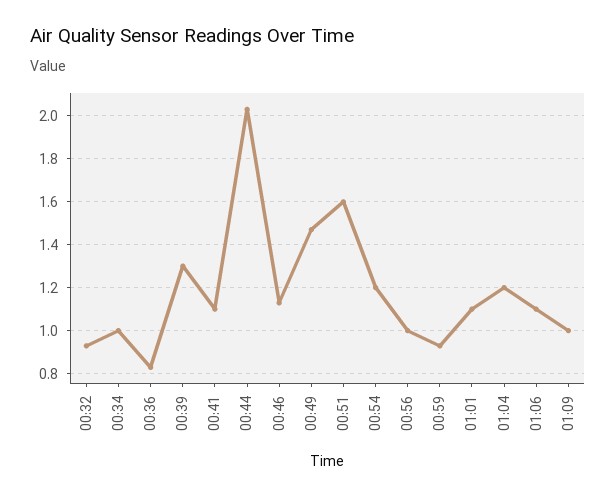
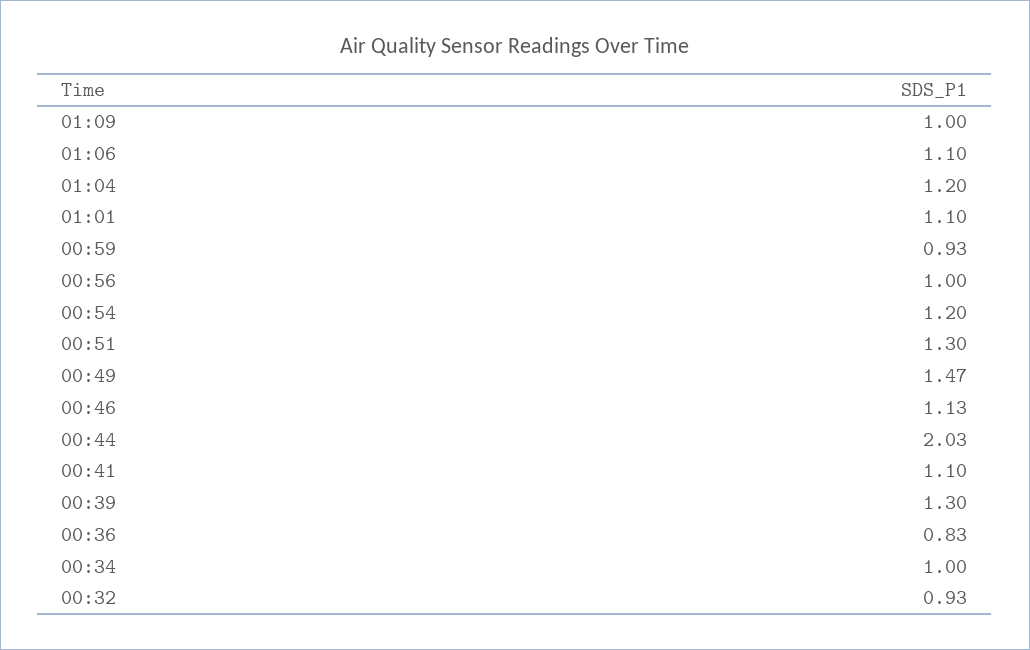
  {
    "00:32": 0.93,
    "00:34": 1,
    "00:36": 0.83,
    "00:39": 1.3,
    "00:41": 1.1,
    "00:44": 2.03,
    "00:46": 1.13,
    "00:49": 1.47,
-   "00:51": 1.6,
+   "00:51": 1.3,
    "00:54": 1.2,
    "00:56": 1,
    "00:59": 0.93,
    "01:01": 1.1,
    "01:04": 1.2,
    "01:06": 1.1,
    "01:09": 1
  }

